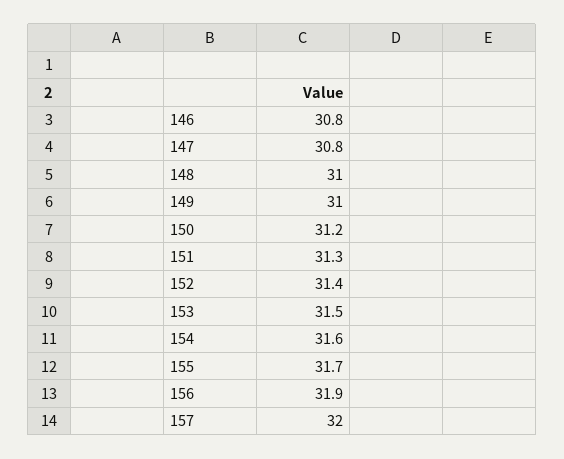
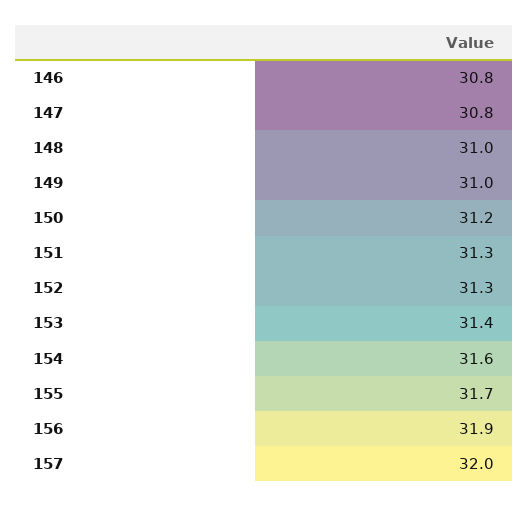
  {
    "146": 30.8,
    "147": 30.8,
    "148": 31,
    "149": 31,
    "150": 31.2,
    "151": 31.3,
-   "152": 31.4,
+   "152": 31.3,
-   "153": 31.5,
+   "153": 31.4,
    "154": 31.6,
    "155": 31.7,
    "156": 31.9,
    "157": 32
  }

